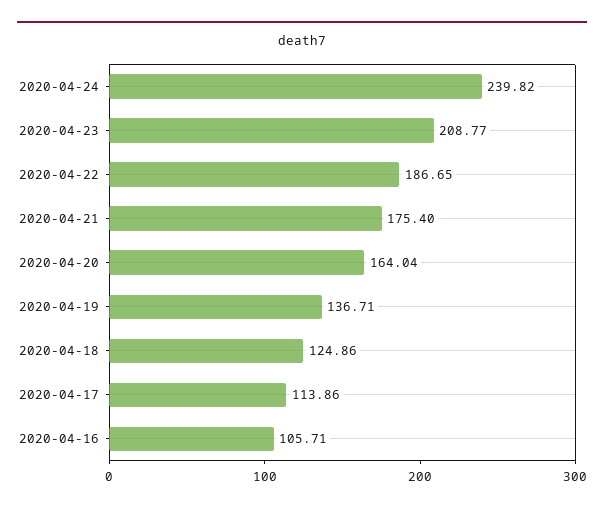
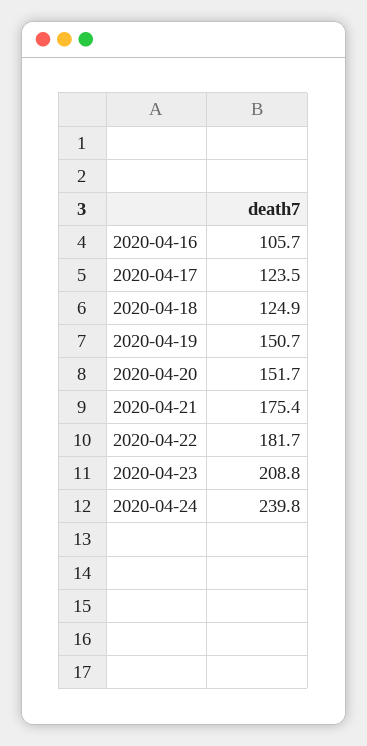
  {
    "2020-04-24": 239.82,
    "2020-04-23": 208.77,
-   "2020-04-22": 186.65,
+   "2020-04-22": 181.7,
    "2020-04-21": 175.4,
-   "2020-04-20": 164.04,
+   "2020-04-20": 151.7,
-   "2020-04-19": 136.71,
+   "2020-04-19": 150.7,
    "2020-04-18": 124.86,
-   "2020-04-17": 113.86,
+   "2020-04-17": 123.5,
    "2020-04-16": 105.71
  }

